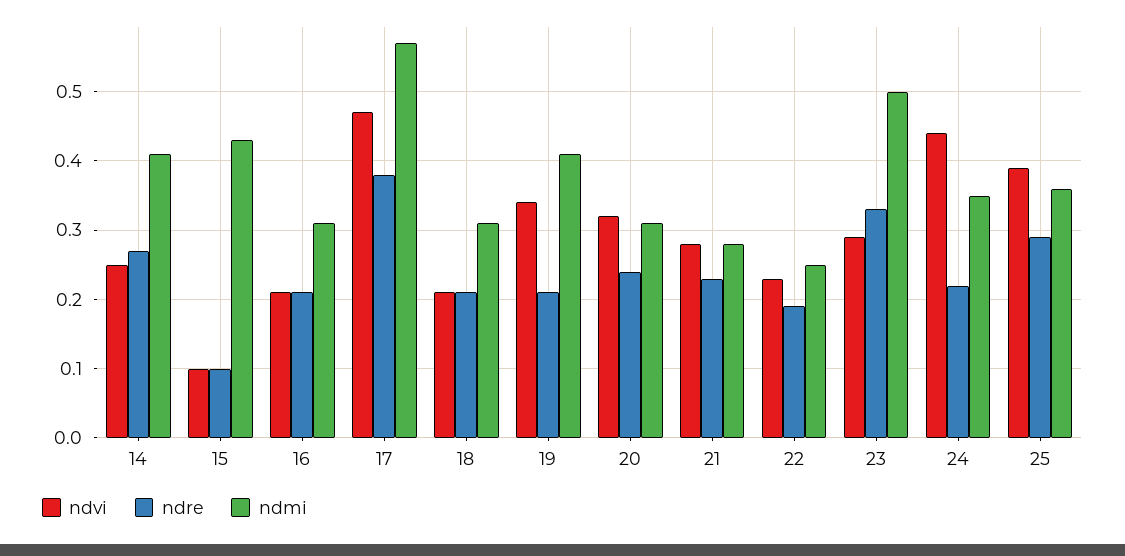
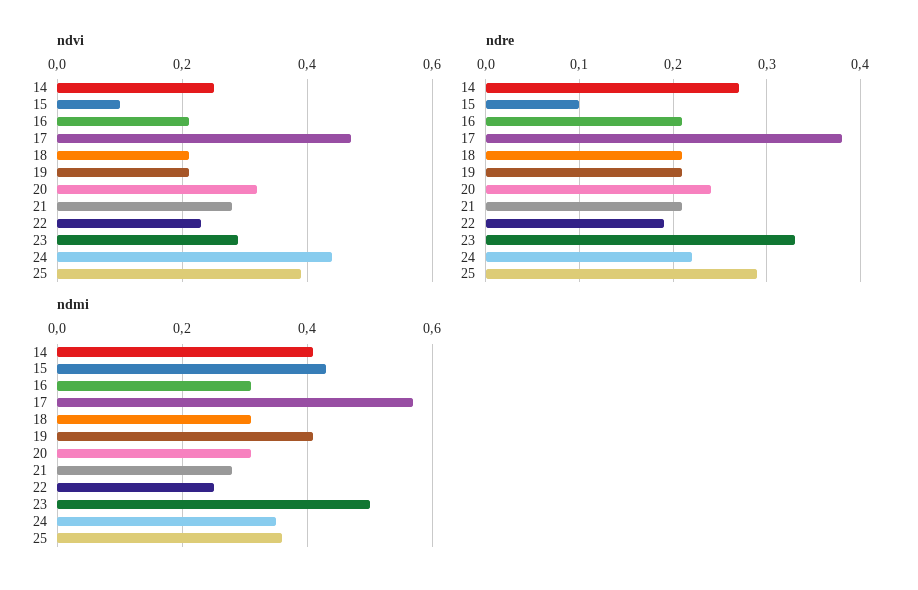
  {
    "ndvi": {
      "14": 0.25,
      "15": 0.1,
      "16": 0.21,
      "17": 0.47,
      "18": 0.21,
-     "19": 0.34,
+     "19": 0.2,
      "20": 0.32,
      "21": 0.28,
      "22": 0.23,
      "23": 0.29,
      "24": 0.44,
      "25": 0.39
    },
    "ndre": {
      "14": 0.27,
      "15": 0.1,
      "16": 0.21,
      "17": 0.38,
      "18": 0.21,
      "19": 0.21,
      "20": 0.24,
-     "21": 0.23,
+     "21": 0.21,
      "22": 0.19,
      "23": 0.33,
      "24": 0.22,
      "25": 0.29
    },
    "ndmi": {
      "14": 0.41,
      "15": 0.43,
      "16": 0.31,
      "17": 0.57,
      "18": 0.31,
      "19": 0.41,
      "20": 0.31,
      "21": 0.28,
      "22": 0.25,
      "23": 0.5,
      "24": 0.35,
      "25": 0.36
    }
  }

